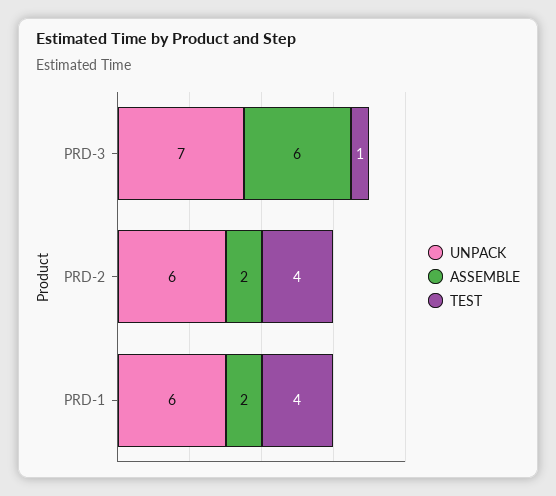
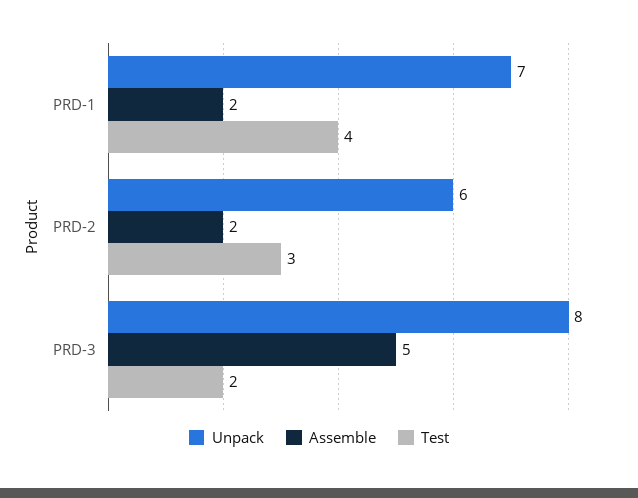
  {
    "UNPACK": {
-     "PRD-3": 7,
+     "PRD-3": 8,
      "PRD-2": 6,
-     "PRD-1": 6
+     "PRD-1": 7
    },
    "ASSEMBLE": {
-     "PRD-3": 6,
+     "PRD-3": 5,
      "PRD-2": 2,
      "PRD-1": 2
    },
    "TEST": {
-     "PRD-3": 1,
+     "PRD-3": 2,
-     "PRD-2": 4,
+     "PRD-2": 3,
      "PRD-1": 4
    }
  }

